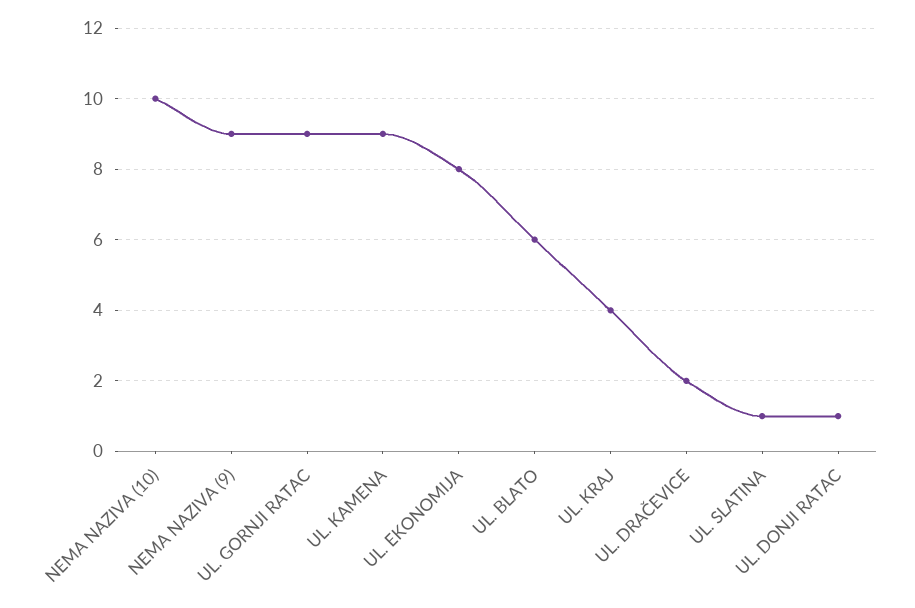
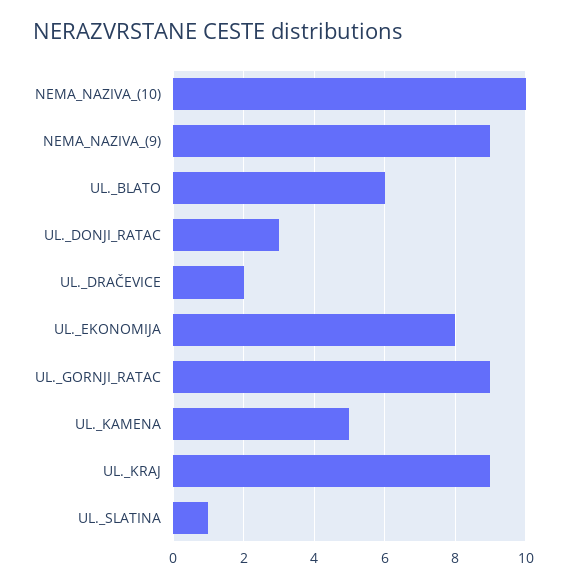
  {
    "NEMA NAZIVA (10)": 10,
    "NEMA NAZIVA (9)": 9,
    "UL. GORNJI RATAC": 9,
-   "UL. KAMENA": 9,
+   "UL. KAMENA": 5,
    "UL. EKONOMIJA": 8,
    "UL. BLATO": 6,
-   "UL. KRAJ": 4,
+   "UL. KRAJ": 9,
    "UL. DRAČEVICE": 2,
    "UL. SLATINA": 1,
-   "UL. DONJI RATAC": 1
+   "UL. DONJI RATAC": 3
  }

